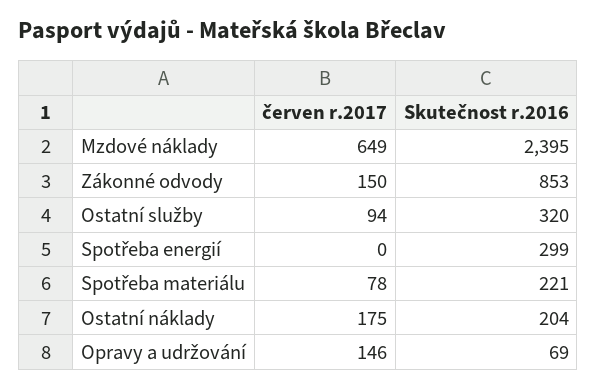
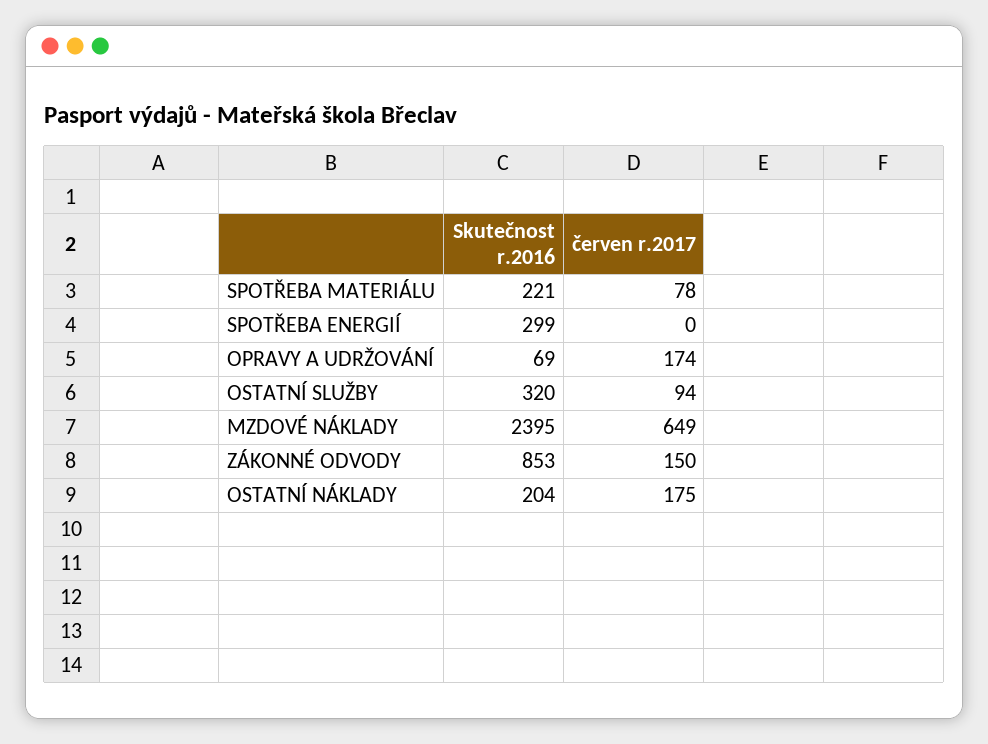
  {
    "červen r.2017": {
      "Mzdové náklady": 649,
      "Zákonné odvody": 150,
      "Ostatní služby": 94,
      "Spotřeba energií": 0,
      "Spotřeba materiálu": 78,
      "Ostatní náklady": 175,
-     "Opravy a udržování": 146
+     "Opravy a udržování": 174
    },
    "Skutečnost r.2016": {
      "Mzdové náklady": 2395,
      "Zákonné odvody": 853,
      "Ostatní služby": 320,
      "Spotřeba energií": 299,
      "Spotřeba materiálu": 221,
      "Ostatní náklady": 204,
      "Opravy a udržování": 69
    }
  }

